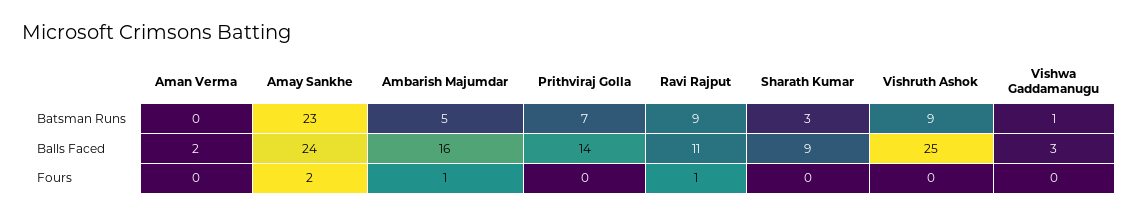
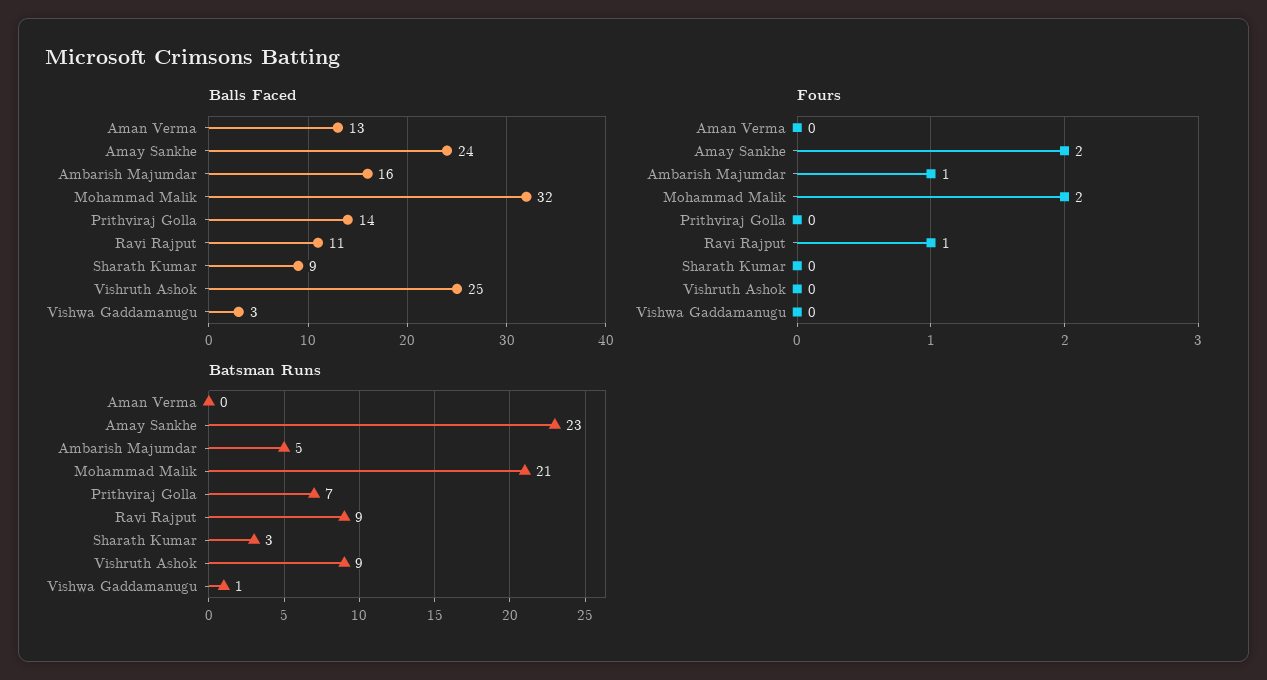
  {
    "Batsman Runs": {
      "Aman Verma": 0,
      "Amay Sankhe": 23,
      "Ambarish Majumdar": 5,
      "Prithviraj Golla": 7,
      "Ravi Rajput": 9,
      "Sharath Kumar": 3,
      "Vishruth Ashok": 9,
-     "Vishwa Gaddamanugu": 1
+     "Vishwa Gaddamanugu": 1,
+     "Mohammad Malik": 21
    },
    "Balls Faced": {
-     "Aman Verma": 2,
+     "Aman Verma": 13,
      "Amay Sankhe": 24,
      "Ambarish Majumdar": 16,
      "Prithviraj Golla": 14,
      "Ravi Rajput": 11,
      "Sharath Kumar": 9,
      "Vishruth Ashok": 25,
-     "Vishwa Gaddamanugu": 3
+     "Vishwa Gaddamanugu": 3,
+     "Mohammad Malik": 32
    },
    "Fours": {
      "Aman Verma": 0,
      "Amay Sankhe": 2,
      "Ambarish Majumdar": 1,
      "Prithviraj Golla": 0,
      "Ravi Rajput": 1,
      "Sharath Kumar": 0,
      "Vishruth Ashok": 0,
-     "Vishwa Gaddamanugu": 0
+     "Vishwa Gaddamanugu": 0,
+     "Mohammad Malik": 2
    }
  }

